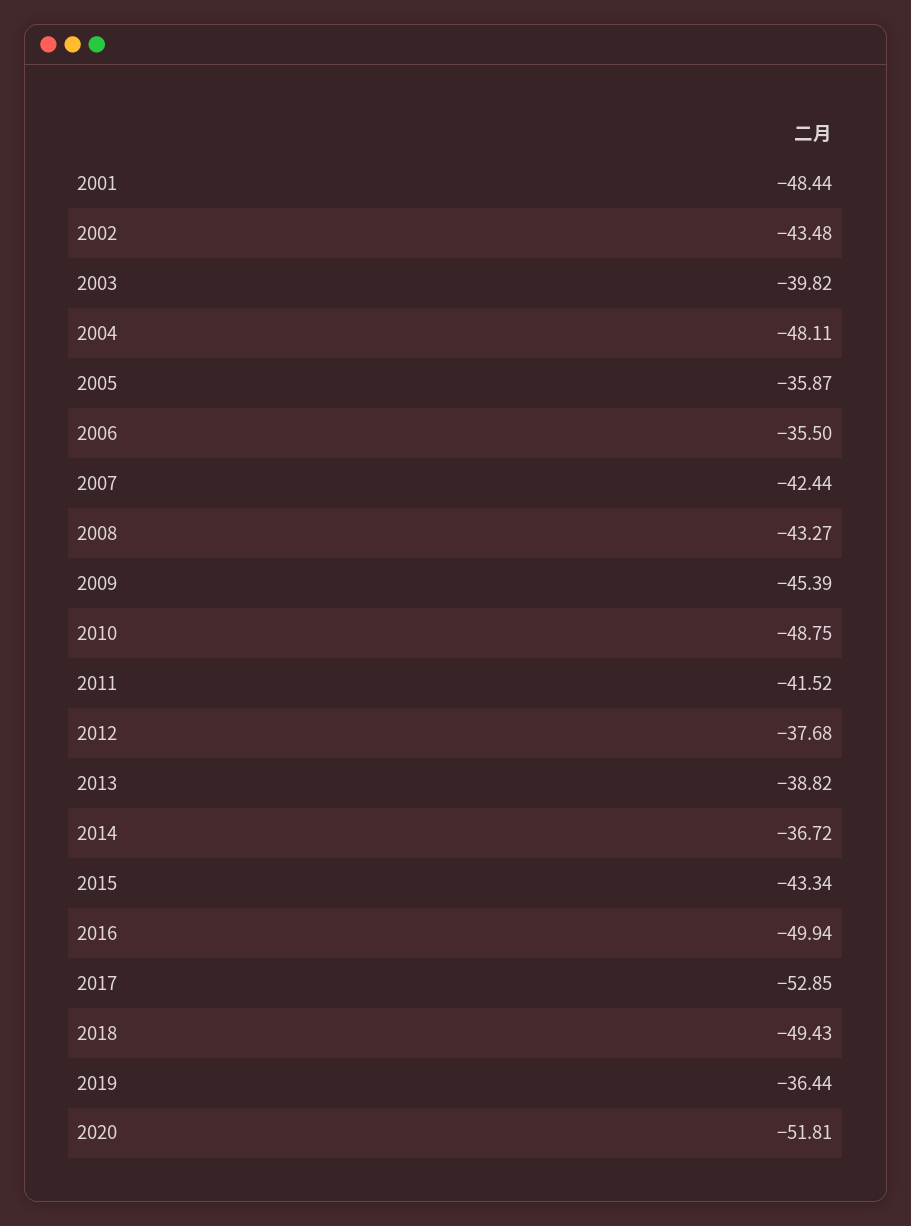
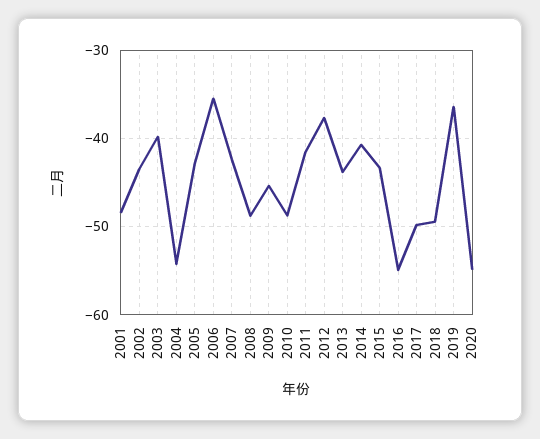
  {
    "2001": -48.44,
    "2002": -43.48,
    "2003": -39.82,
-   "2004": -48.11,
+   "2004": -54,
-   "2005": -35.87,
+   "2005": -43,
    "2006": -35.5,
    "2007": -42.44,
-   "2008": -43.27,
+   "2008": -49,
    "2009": -45.39,
    "2010": -48.75,
    "2011": -41.52,
    "2012": -37.68,
-   "2013": -38.82,
+   "2013": -44,
-   "2014": -36.72,
+   "2014": -41,
    "2015": -43.34,
-   "2016": -49.94,
+   "2016": -55,
-   "2017": -52.85,
+   "2017": -50,
    "2018": -49.43,
    "2019": -36.44,
-   "2020": -51.81
+   "2020": -55
  }

